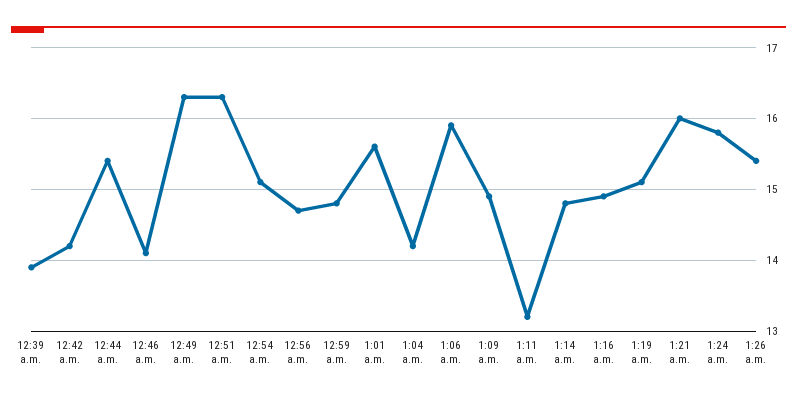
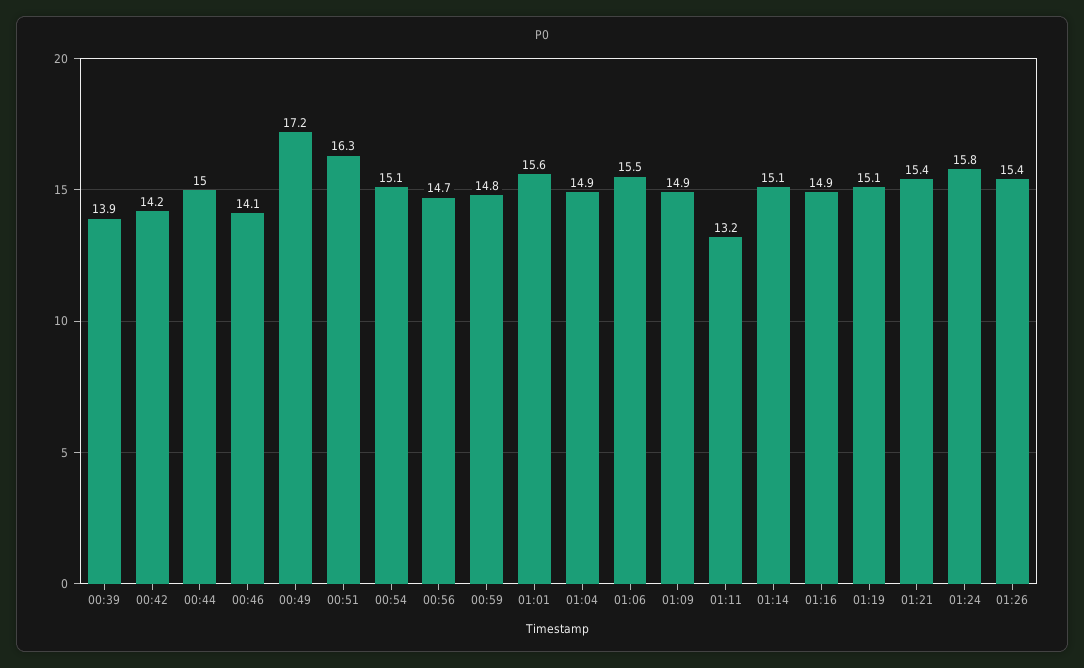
  {
    "12:39 a.m.": 13.9,
    "12:42 a.m.": 14.2,
-   "12:44 a.m.": 15.4,
+   "12:44 a.m.": 15,
    "12:46 a.m.": 14.1,
-   "12:49 a.m.": 16.3,
+   "12:49 a.m.": 17.2,
    "12:51 a.m.": 16.3,
    "12:54 a.m.": 15.1,
    "12:56 a.m.": 14.7,
    "12:59 a.m.": 14.8,
    "1:01 a.m.": 15.6,
-   "1:04 a.m.": 14.2,
+   "1:04 a.m.": 14.9,
-   "1:06 a.m.": 15.9,
+   "1:06 a.m.": 15.5,
    "1:09 a.m.": 14.9,
    "1:11 a.m.": 13.2,
-   "1:14 a.m.": 14.8,
+   "1:14 a.m.": 15.1,
    "1:16 a.m.": 14.9,
    "1:19 a.m.": 15.1,
-   "1:21 a.m.": 16,
+   "1:21 a.m.": 15.4,
    "1:24 a.m.": 15.8,
    "1:26 a.m.": 15.4
  }

